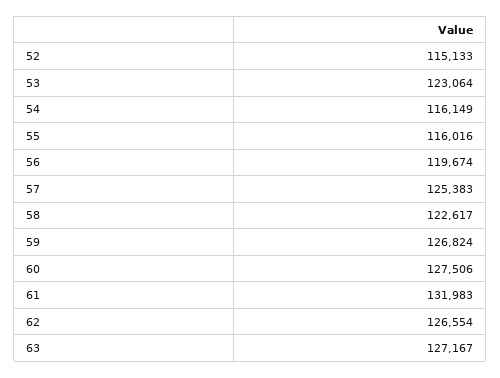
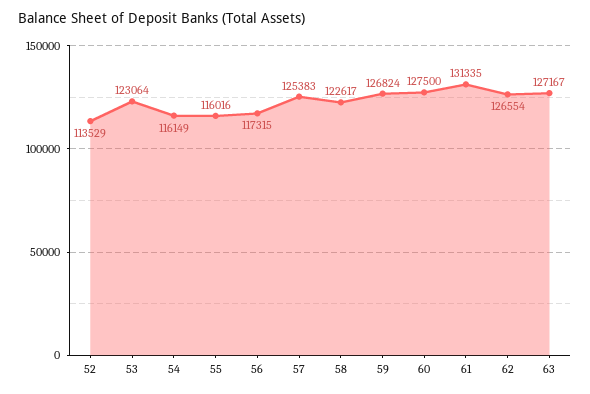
  {
-   "52": 115133,
+   "52": 113529,
    "53": 123064,
    "54": 116149,
    "55": 116016,
-   "56": 119674,
+   "56": 117315,
    "57": 125383,
    "58": 122617,
    "59": 126824,
-   "60": 127506,
+   "60": 127500,
-   "61": 131983,
+   "61": 131335,
    "62": 126554,
    "63": 127167
  }

